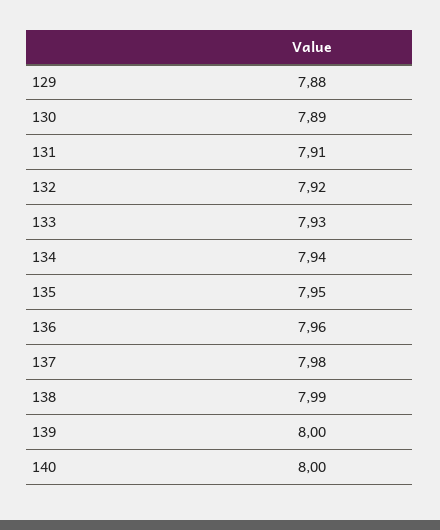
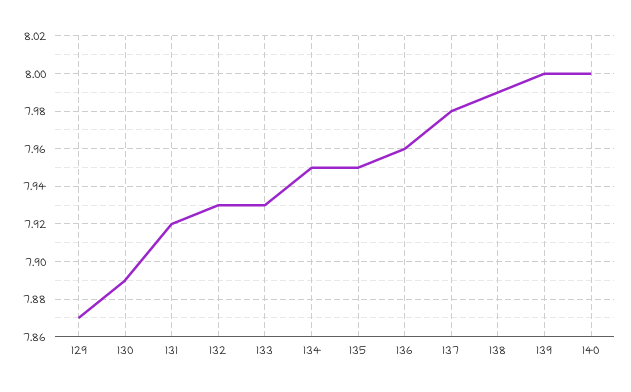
  {
-   "129": 7.88,
+   "129": 7.87,
    "130": 7.89,
-   "131": 7.91,
+   "131": 7.92,
-   "132": 7.92,
+   "132": 7.93,
    "133": 7.93,
-   "134": 7.94,
+   "134": 7.95,
    "135": 7.95,
    "136": 7.96,
    "137": 7.98,
    "138": 7.99,
    "139": 8,
    "140": 8
  }

